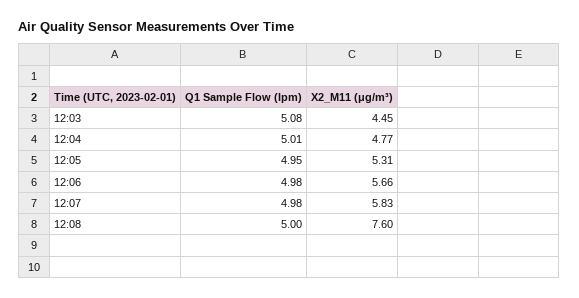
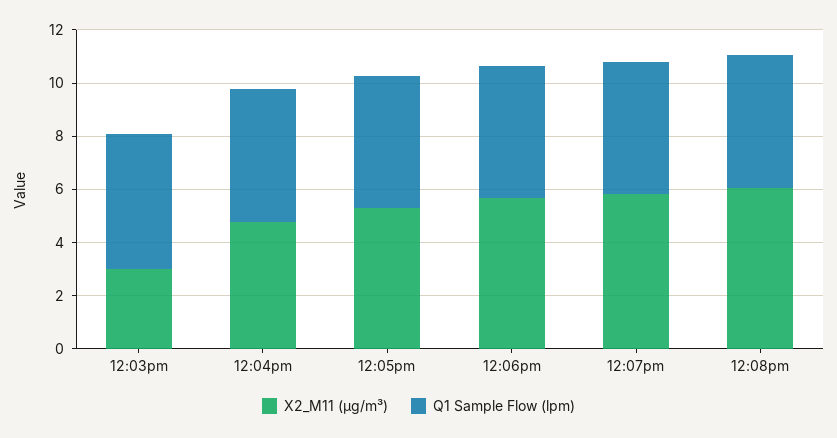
  {
    "Q1 Sample Flow (lpm)": {
      "12:03": 5.08,
      "12:04": 5.01,
      "12:05": 4.95,
      "12:06": 4.98,
      "12:07": 4.98,
      "12:08": 5
    },
    "X2_M11 (μg/m³)": {
-     "12:03": 4.45,
+     "12:03": 3,
      "12:04": 4.77,
      "12:05": 5.31,
      "12:06": 5.66,
      "12:07": 5.83,
-     "12:08": 7.6
+     "12:08": 6
    }
  }

